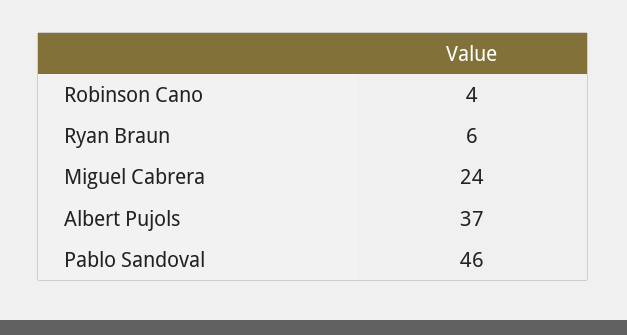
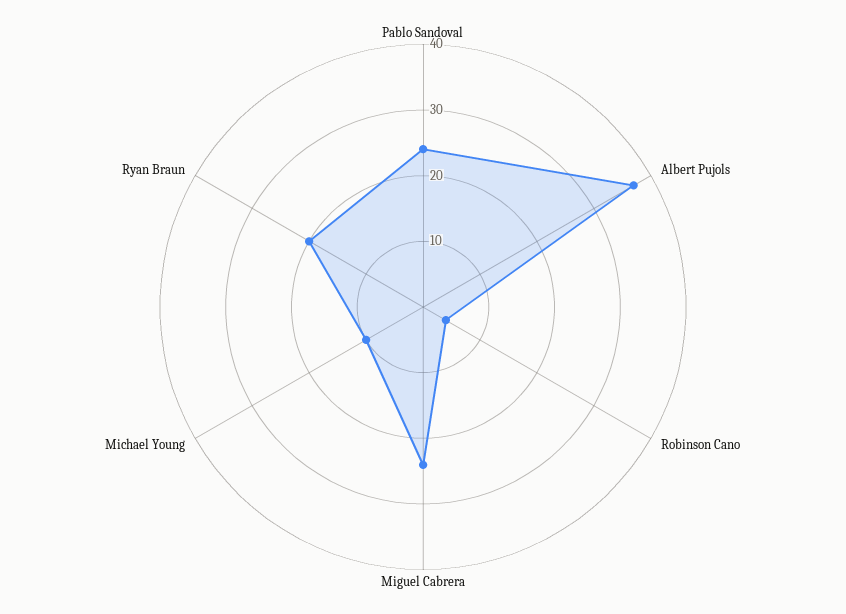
  {
    "Robinson Cano": 4,
-   "Ryan Braun": 6,
+   "Ryan Braun": 20,
    "Miguel Cabrera": 24,
    "Albert Pujols": 37,
-   "Pablo Sandoval": 46
+   "Pablo Sandoval": 25,
+   "Michael Young": 10
  }

